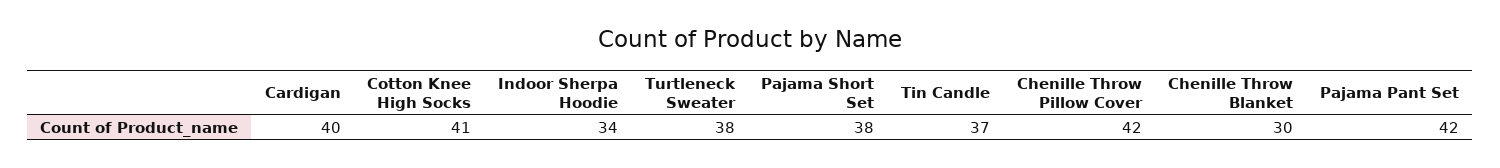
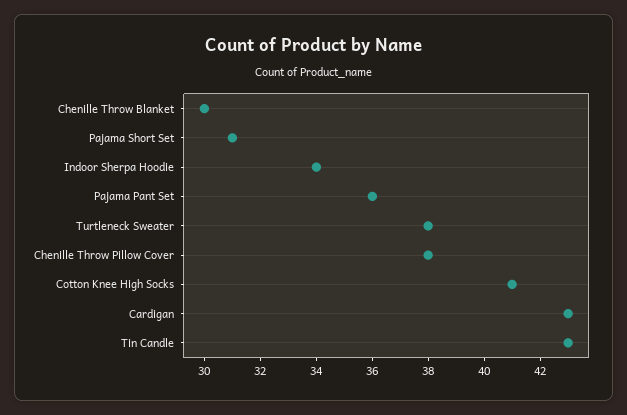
  {
-   "Cardigan": 40,
+   "Cardigan": 43,
    "Cotton Knee High Socks": 41,
    "Indoor Sherpa Hoodie": 34,
    "Turtleneck Sweater": 38,
-   "Pajama Short Set": 38,
+   "Pajama Short Set": 31,
-   "Tin Candle": 37,
+   "Tin Candle": 43,
-   "Chenille Throw Pillow Cover": 42,
+   "Chenille Throw Pillow Cover": 38,
    "Chenille Throw Blanket": 30,
-   "Pajama Pant Set": 42
+   "Pajama Pant Set": 36
  }

